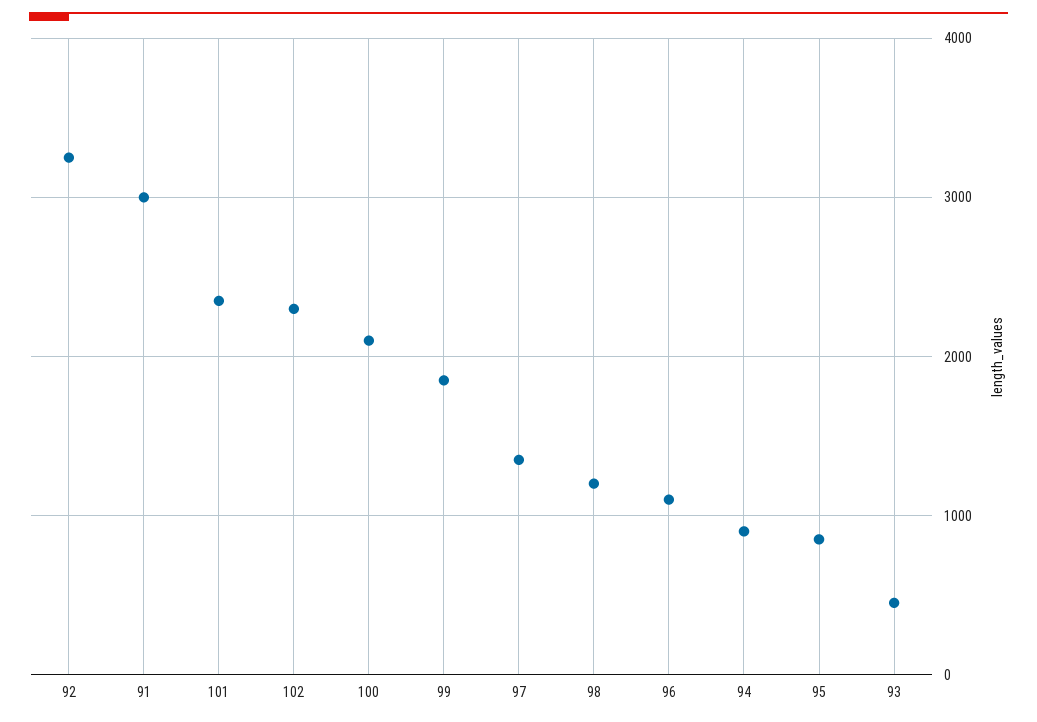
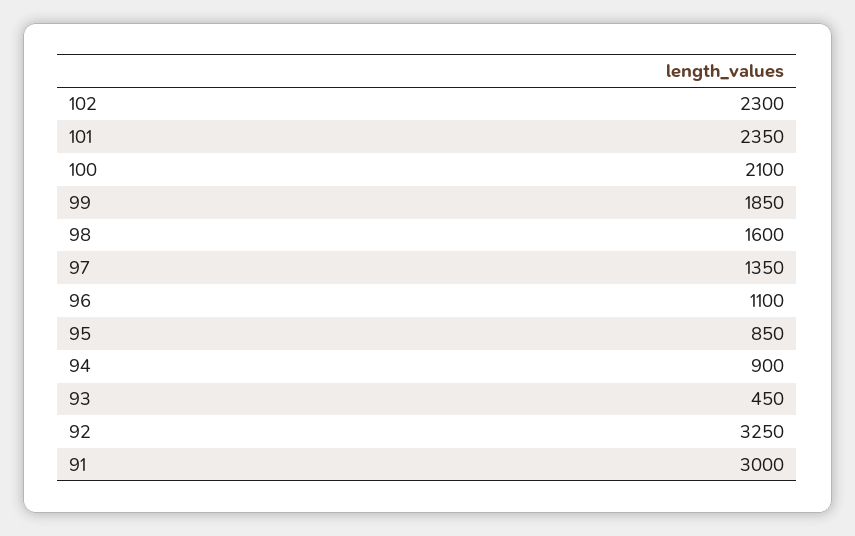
  {
    "92": 3250,
    "91": 3000,
    "101": 2350,
    "102": 2300,
    "100": 2100,
    "99": 1850,
    "97": 1350,
-   "98": 1200,
+   "98": 1600,
    "96": 1100,
    "94": 900,
    "95": 850,
    "93": 450
  }

